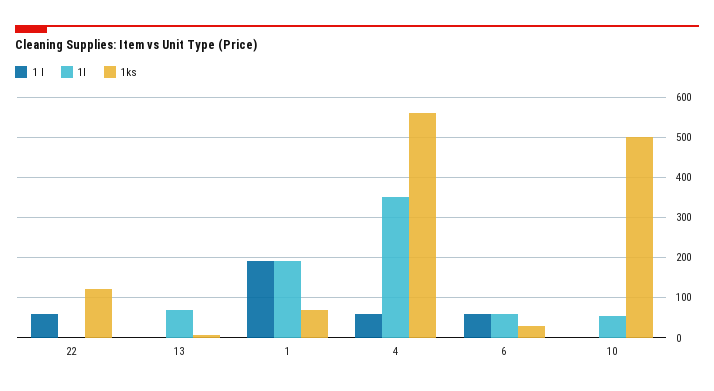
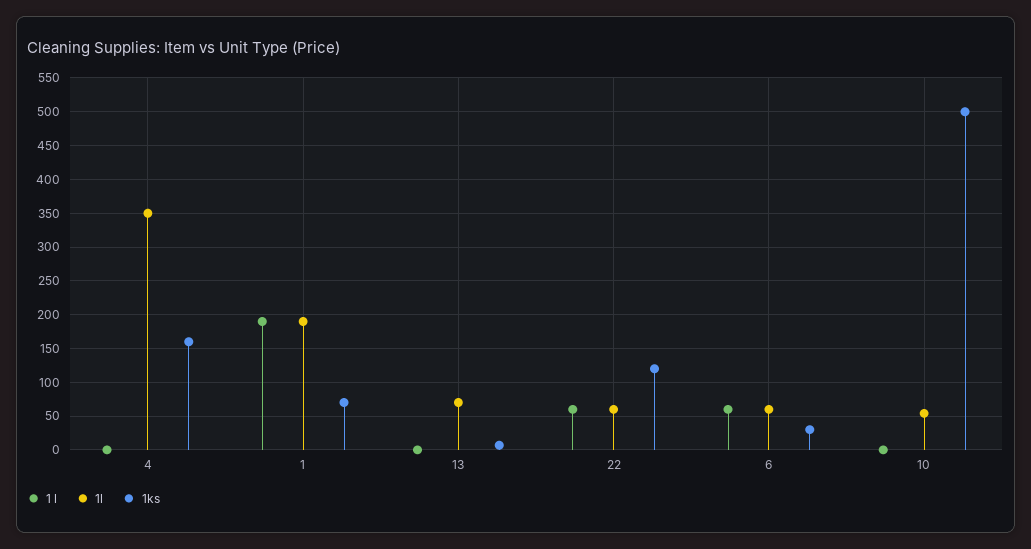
  {
    "1 l": {
      "22": 60,
      "13": 0,
      "1": 190,
-     "4": 60,
+     "4": 0,
      "6": 60,
      "10": 0
    },
    "1l": {
-     "22": 0,
+     "22": 60,
      "13": 70,
      "1": 190,
      "4": 350,
      "6": 60,
      "10": 50
    },
    "1ks": {
      "22": 120,
      "13": 10,
      "1": 70,
-     "4": 560,
+     "4": 160,
      "6": 30,
      "10": 500
    }
  }

